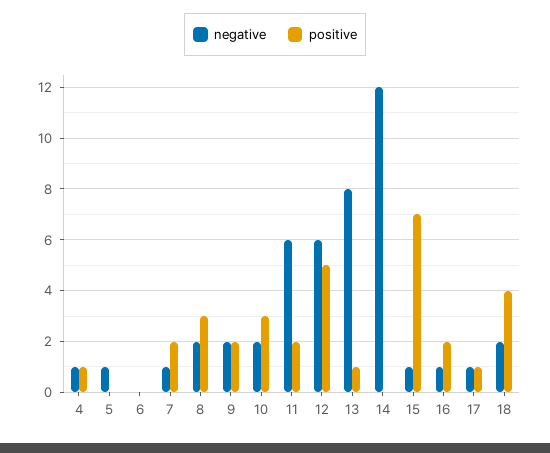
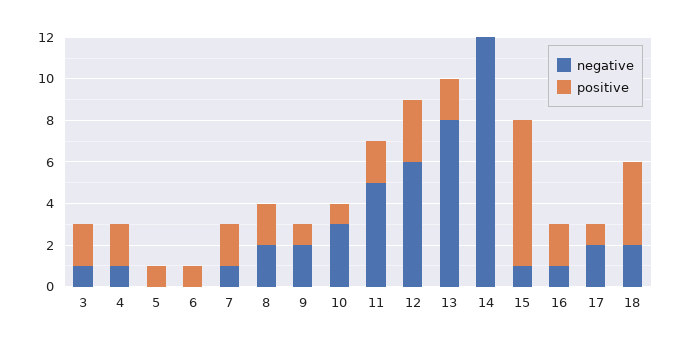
  {
    "negative": {
      "4": 1,
-     "5": 1,
+     "5": 0,
      "6": 0,
      "7": 1,
      "8": 2,
      "9": 2,
-     "10": 2,
+     "10": 3,
-     "11": 6,
+     "11": 5,
      "12": 6,
      "13": 8,
      "14": 12,
      "15": 1,
      "16": 1,
-     "17": 1,
+     "17": 2,
-     "18": 2
+     "18": 2,
+     "3": 1
    },
    "positive": {
-     "4": 1,
+     "4": 2,
-     "5": 0,
+     "5": 1,
-     "6": 0,
+     "6": 1,
      "7": 2,
-     "8": 3,
+     "8": 2,
-     "9": 2,
+     "9": 1,
-     "10": 3,
+     "10": 1,
      "11": 2,
-     "12": 5,
+     "12": 3,
-     "13": 1,
+     "13": 2,
      "14": 0,
      "15": 7,
      "16": 2,
      "17": 1,
-     "18": 4
+     "18": 4,
+     "3": 2
    }
  }

